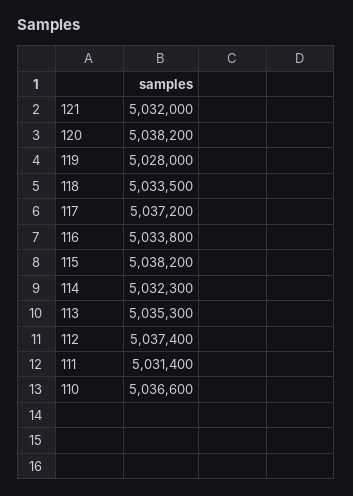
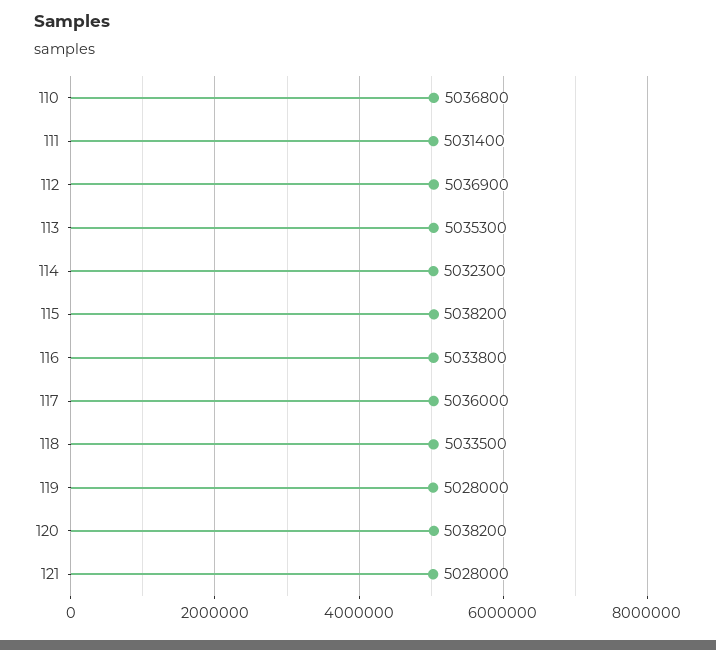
  {
-   "121": 5032000,
+   "121": 5028000,
    "120": 5038200,
    "119": 5028000,
    "118": 5033500,
-   "117": 5037200,
+   "117": 5036000,
    "116": 5033800,
    "115": 5038200,
    "114": 5032300,
    "113": 5035300,
-   "112": 5037400,
+   "112": 5036900,
    "111": 5031400,
-   "110": 5036600
+   "110": 5036800
  }

